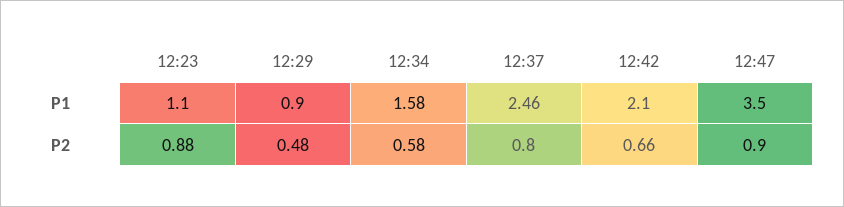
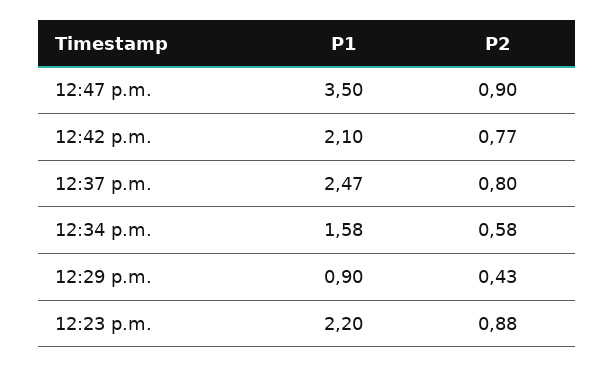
  {
    "12:23": {
-     "P1": 1.1,
+     "P1": 2.2,
      "P2": 0.88
    },
    "12:29": {
      "P1": 0.9,
-     "P2": 0.48
+     "P2": 0.43
    },
    "12:34": {
      "P1": 1.58,
      "P2": 0.58
    },
    "12:37": {
-     "P1": 2.46,
+     "P1": 2.47,
      "P2": 0.8
    },
    "12:42": {
      "P1": 2.1,
-     "P2": 0.66
+     "P2": 0.77
    },
    "12:47": {
      "P1": 3.5,
      "P2": 0.9
    }
  }

